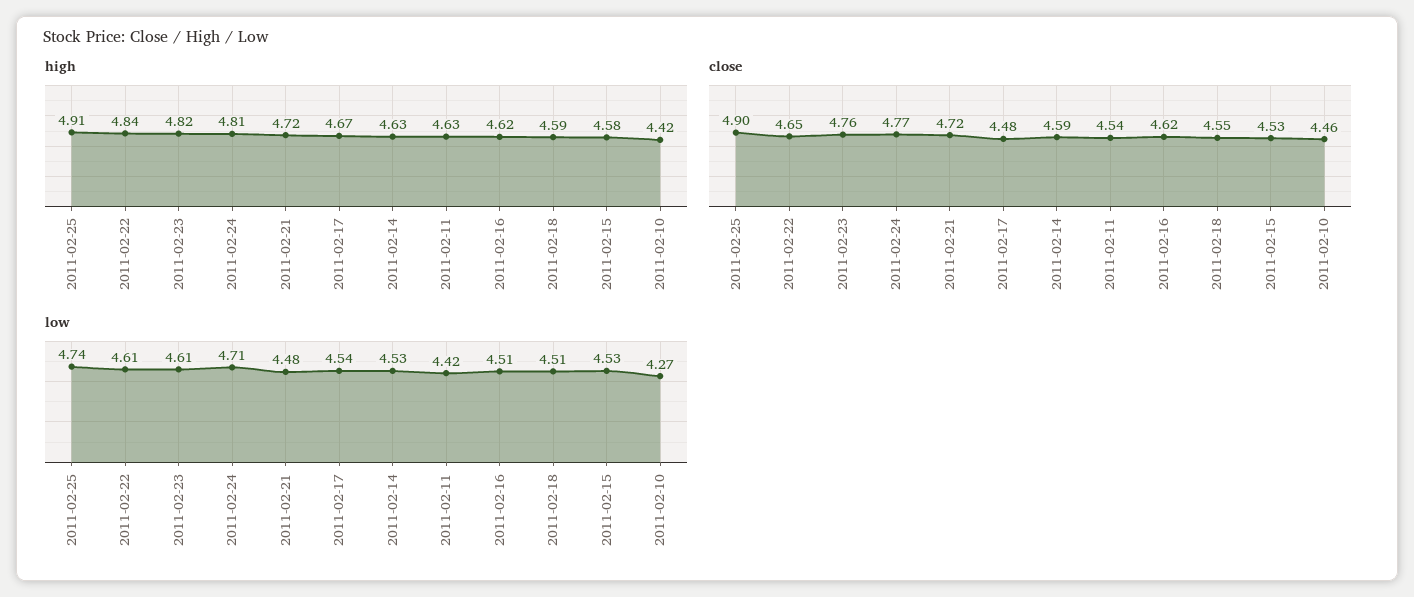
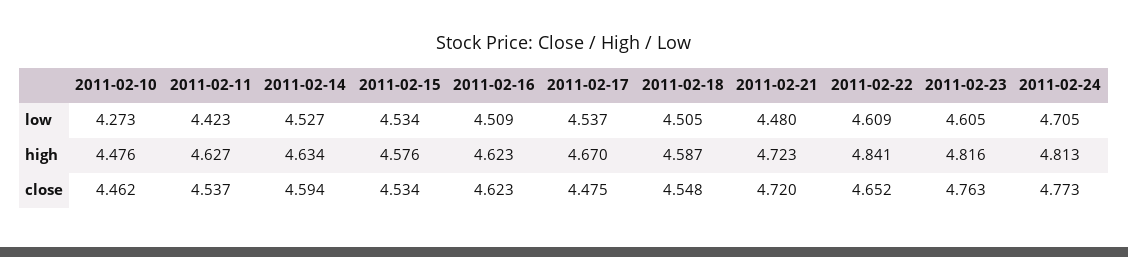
  {
    "high": {
-     "2011-02-25": 4.91,
      "2011-02-22": 4.841,
      "2011-02-23": 4.816,
      "2011-02-24": 4.813,
      "2011-02-21": 4.723,
      "2011-02-17": 4.67,
      "2011-02-14": 4.634,
      "2011-02-11": 4.627,
      "2011-02-16": 4.623,
      "2011-02-18": 4.587,
      "2011-02-15": 4.576,
-     "2011-02-10": 4.42
+     "2011-02-10": 4.476
    },
    "close": {
-     "2011-02-25": 4.9,
      "2011-02-22": 4.652,
      "2011-02-23": 4.763,
      "2011-02-24": 4.773,
      "2011-02-21": 4.72,
      "2011-02-17": 4.475,
      "2011-02-14": 4.594,
      "2011-02-11": 4.537,
      "2011-02-16": 4.623,
      "2011-02-18": 4.548,
      "2011-02-15": 4.534,
      "2011-02-10": 4.462
    },
    "low": {
-     "2011-02-25": 4.74,
      "2011-02-22": 4.609,
      "2011-02-23": 4.605,
      "2011-02-24": 4.705,
      "2011-02-21": 4.48,
      "2011-02-17": 4.537,
      "2011-02-14": 4.527,
      "2011-02-11": 4.423,
      "2011-02-16": 4.509,
      "2011-02-18": 4.505,
      "2011-02-15": 4.534,
      "2011-02-10": 4.273
    }
  }

